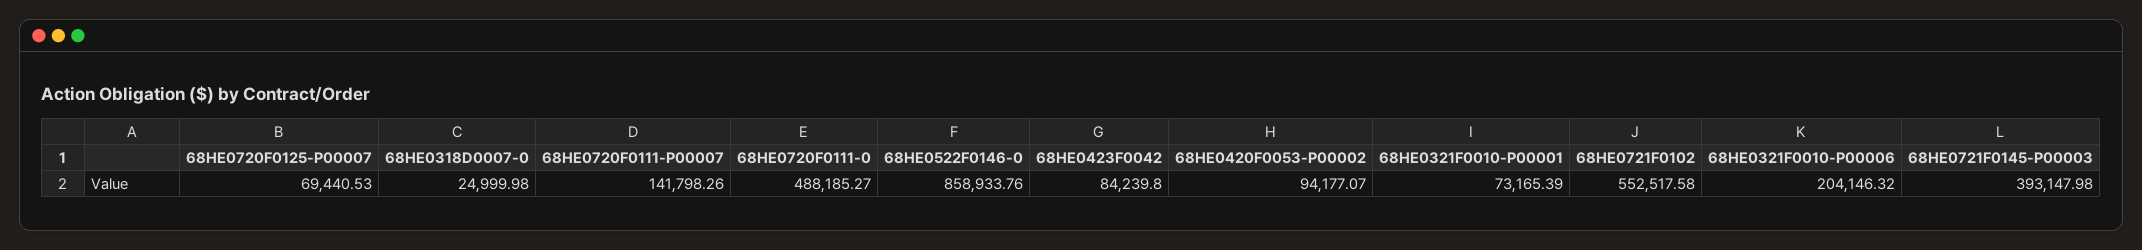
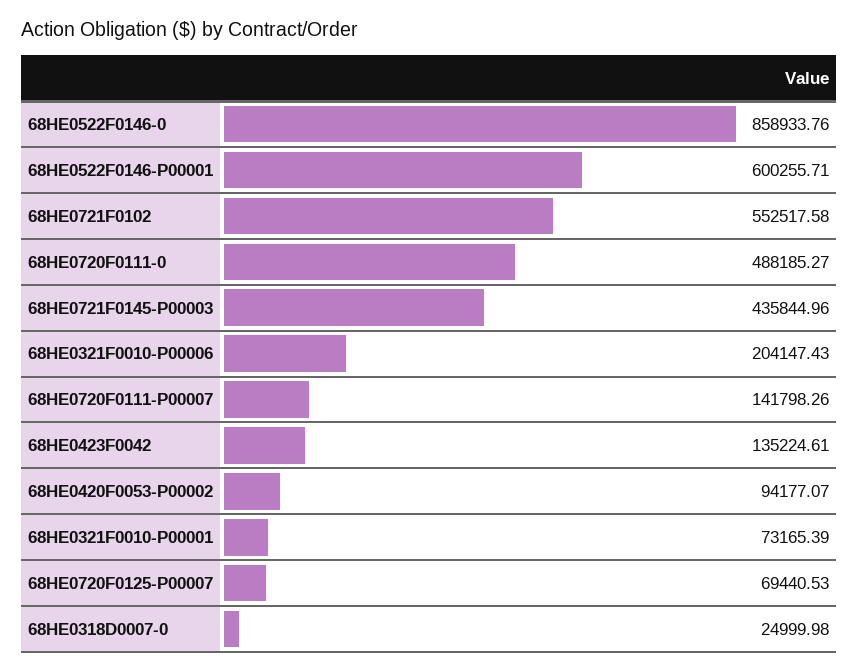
  {
    "68HE0720F0125-P00007": 69440.53,
    "68HE0318D0007-0": 24999.98,
    "68HE0720F0111-P00007": 141798.26,
    "68HE0720F0111-0": 488185.27,
    "68HE0522F0146-0": 858933.76,
-   "68HE0423F0042": 84239.8,
+   "68HE0423F0042": 135224.61,
    "68HE0420F0053-P00002": 94177.07,
    "68HE0321F0010-P00001": 73165.39,
    "68HE0721F0102": 552517.58,
-   "68HE0321F0010-P00006": 204146.32,
+   "68HE0321F0010-P00006": 204147.43,
-   "68HE0721F0145-P00003": 393147.98
+   "68HE0721F0145-P00003": 435844.96,
+   "68HE0522F0146-P00001": 600255.71
  }

